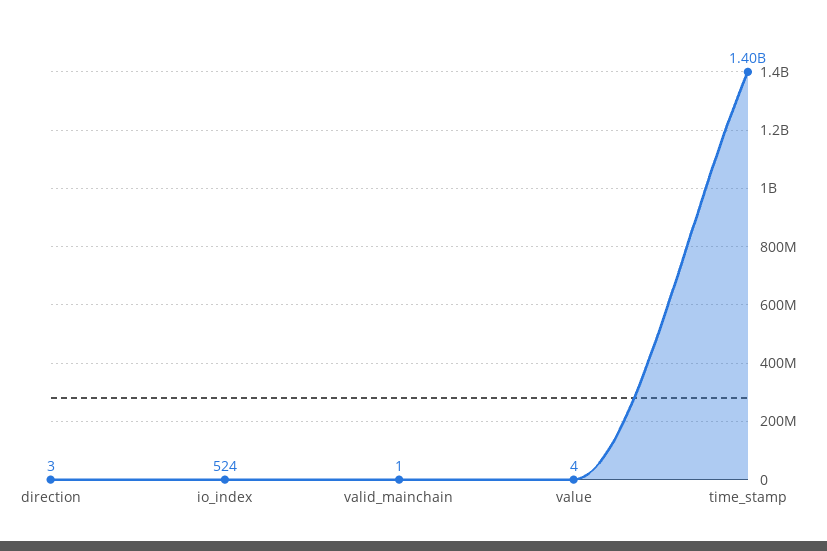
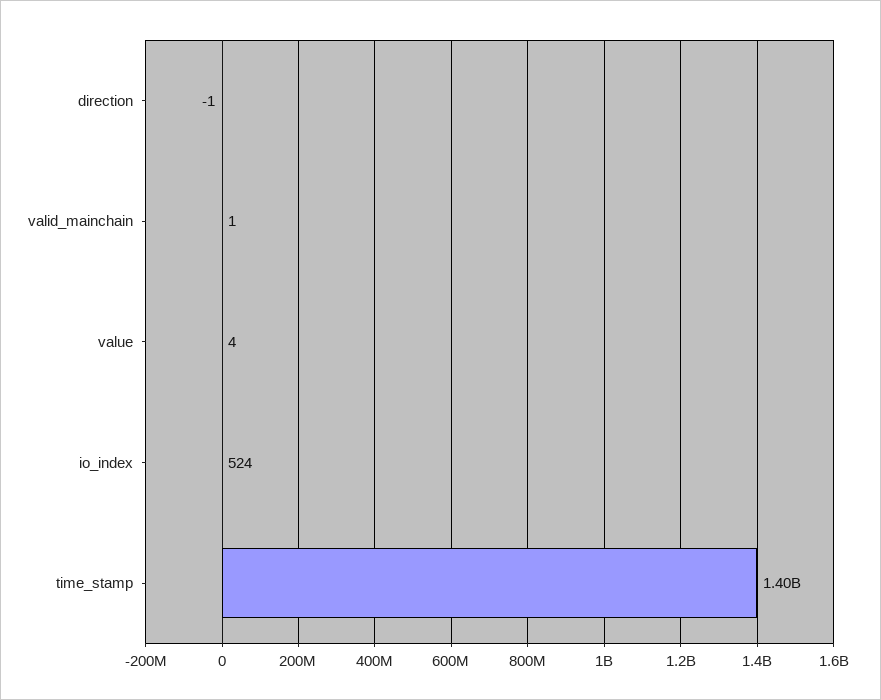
  {
-   "direction": 3,
+   "direction": -1,
    "io_index": 524,
    "valid_mainchain": 1,
    "value": 4,
    "time_stamp": 1400000000
  }

